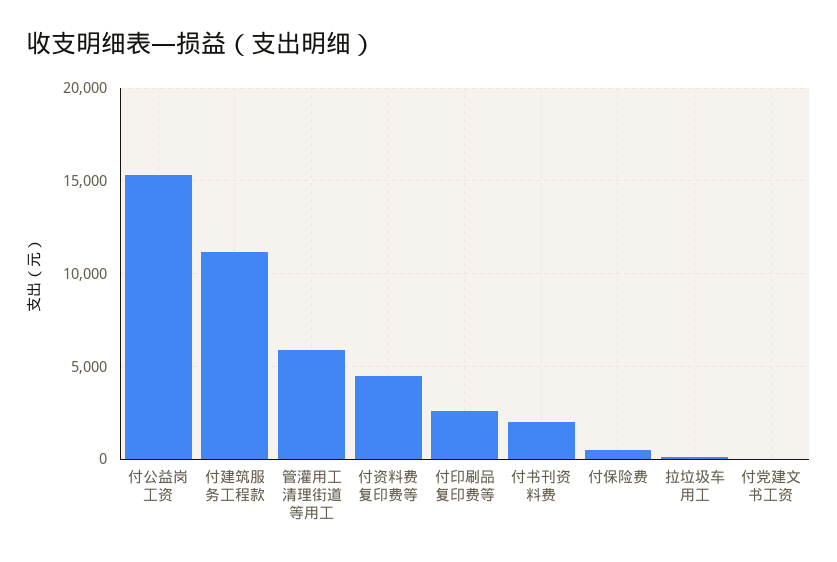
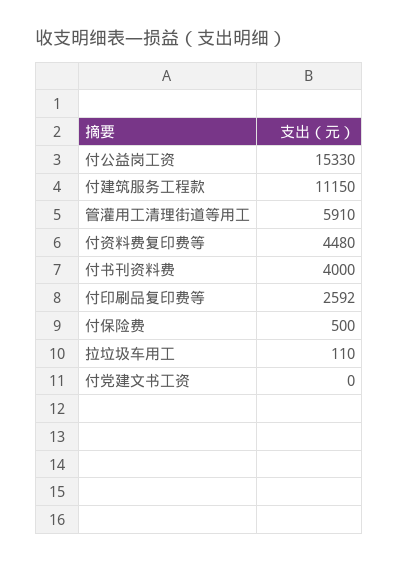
  {
    "付公益岗工资": 15330,
    "付建筑服务工程款": 11150,
    "管灌用工清理街道等用工": 5910,
    "付资料费复印费等": 4480,
    "付印刷品复印费等": 2592,
-   "付书刊资料费": 2000,
+   "付书刊资料费": 4000,
    "付保险费": 500,
    "拉垃圾车用工": 110,
    "付党建文书工资": 0
  }

